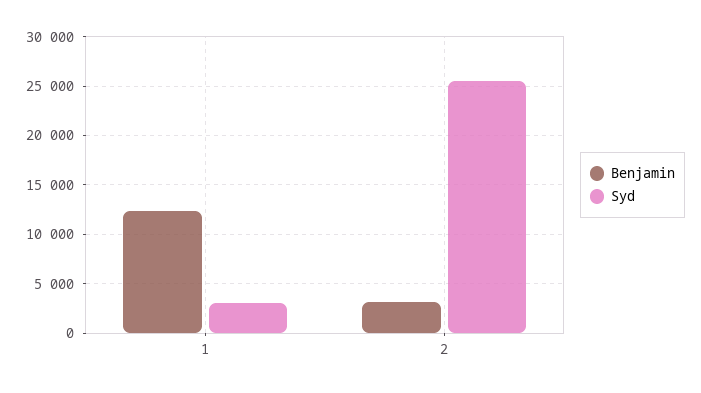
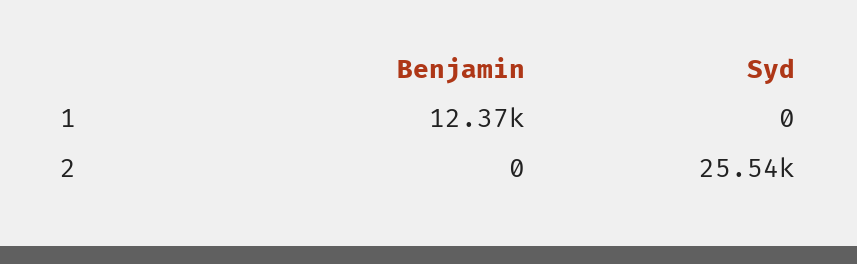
  {
    "Benjamin": {
      "1": 12370,
-     "2": 3000
+     "2": 0
    },
    "Syd": {
-     "1": 3000,
+     "1": 0,
      "2": 25540
    }
  }

